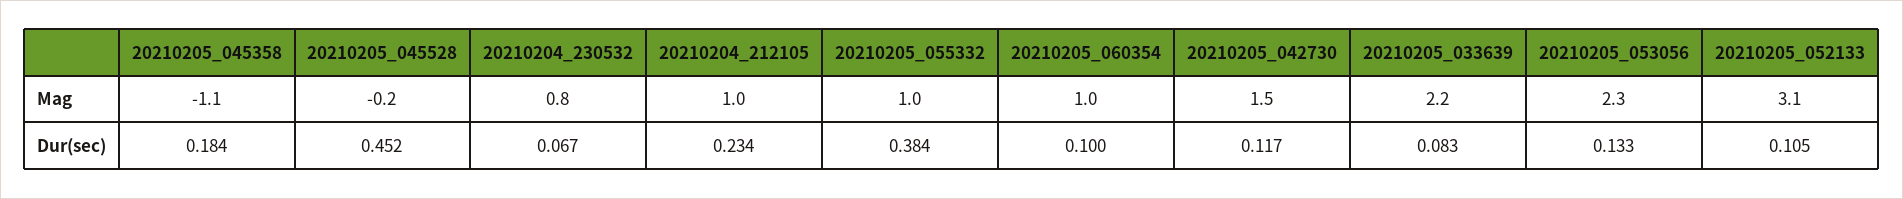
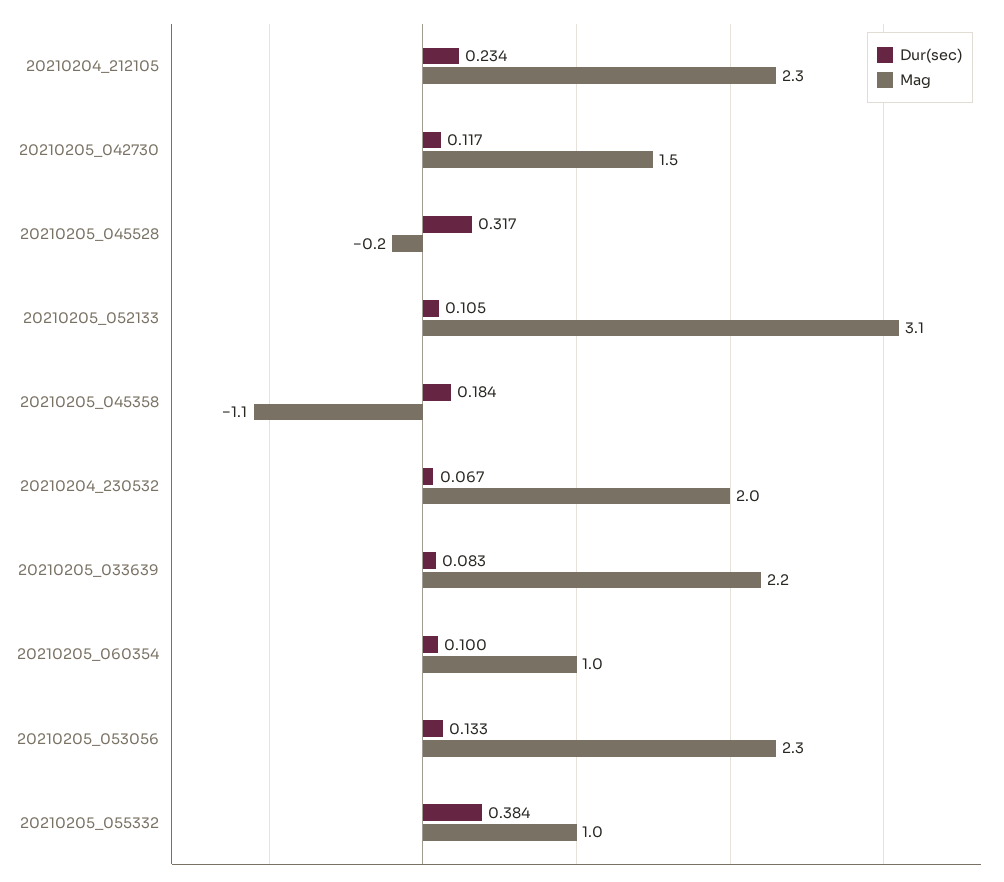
  {
    "Mag": {
      "20210205_045358": -1.1,
      "20210205_045528": -0.2,
-     "20210204_230532": 0.8,
+     "20210204_230532": 2,
-     "20210204_212105": 1,
+     "20210204_212105": 2.3,
      "20210205_055332": 1,
      "20210205_060354": 1,
      "20210205_042730": 1.5,
      "20210205_033639": 2.2,
      "20210205_053056": 2.3,
      "20210205_052133": 3.1
    },
    "Dur(sec)": {
      "20210205_045358": 0.184,
-     "20210205_045528": 0.452,
+     "20210205_045528": 0.317,
      "20210204_230532": 0.067,
      "20210204_212105": 0.234,
      "20210205_055332": 0.384,
      "20210205_060354": 0.1,
      "20210205_042730": 0.117,
      "20210205_033639": 0.083,
      "20210205_053056": 0.133,
      "20210205_052133": 0.105
    }
  }

